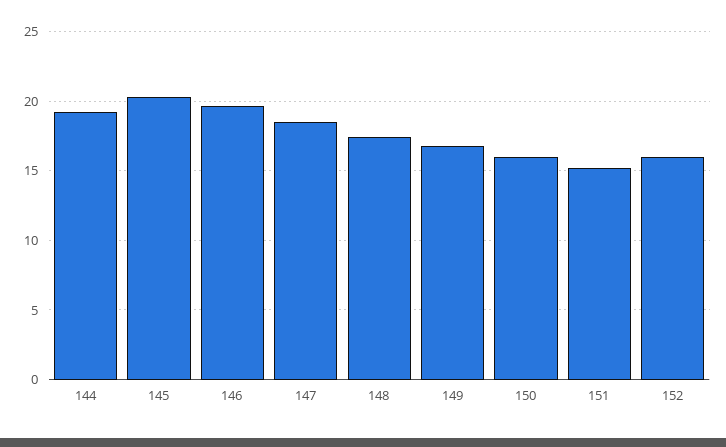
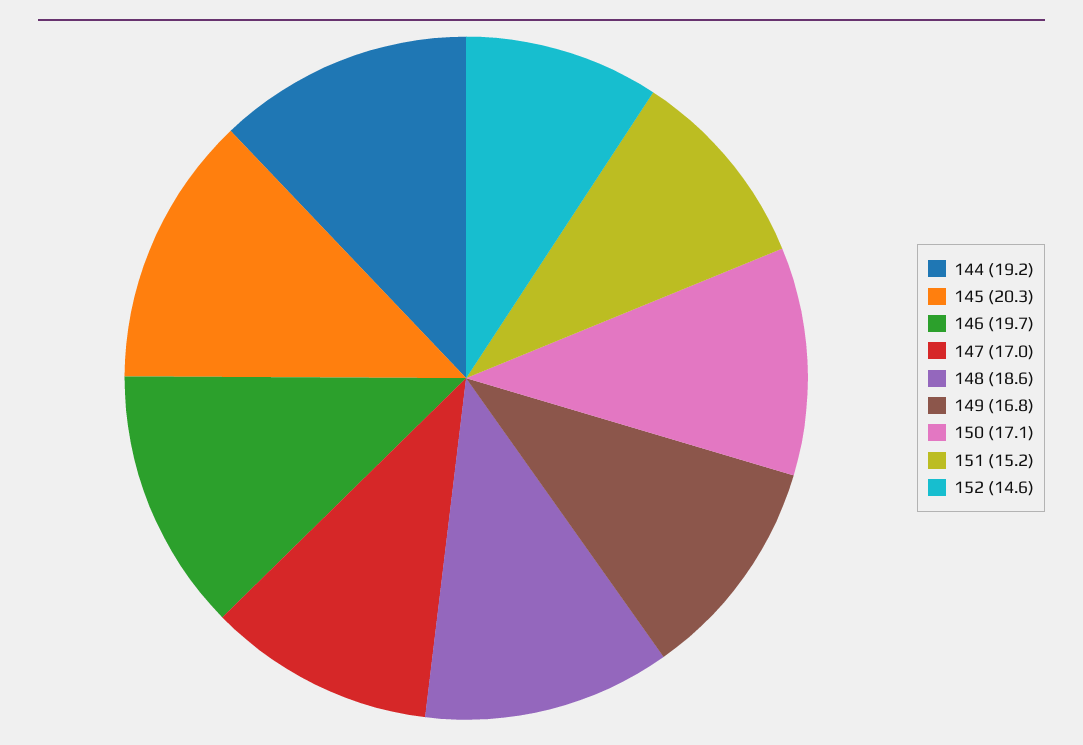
  {
    "144": 19.2,
    "145": 20.3,
    "146": 19.7,
-   "147": 18.5,
+   "147": 17,
-   "148": 17.5,
+   "148": 18.6,
    "149": 16.8,
-   "150": 16,
+   "150": 17.1,
    "151": 15.2,
-   "152": 16
+   "152": 14.6
  }

